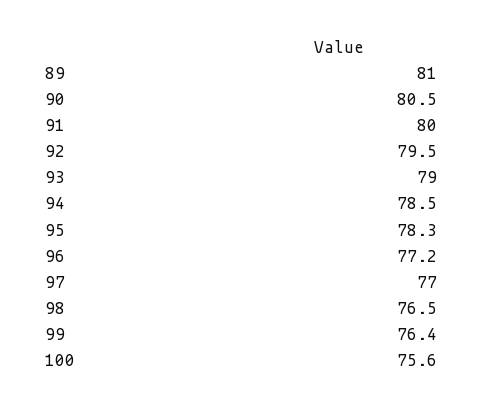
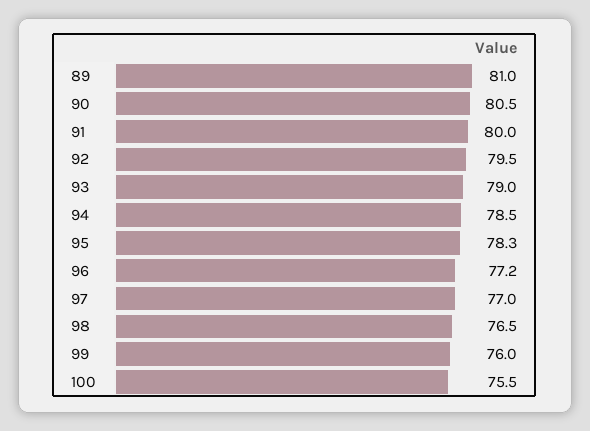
  {
    "89": 81,
    "90": 80.5,
    "91": 80,
    "92": 79.5,
    "93": 79,
    "94": 78.5,
    "95": 78.3,
    "96": 77.2,
    "97": 77,
    "98": 76.5,
-   "99": 76.4,
+   "99": 76,
-   "100": 75.6
+   "100": 75.5
  }

